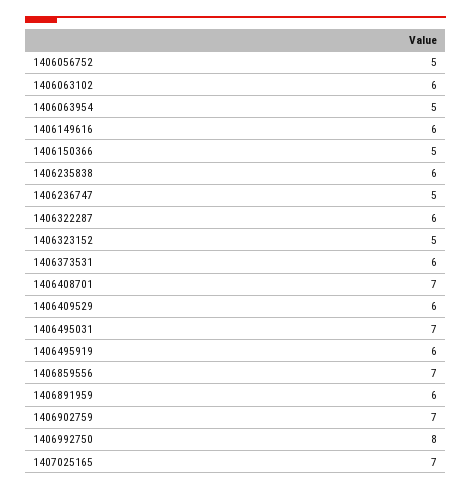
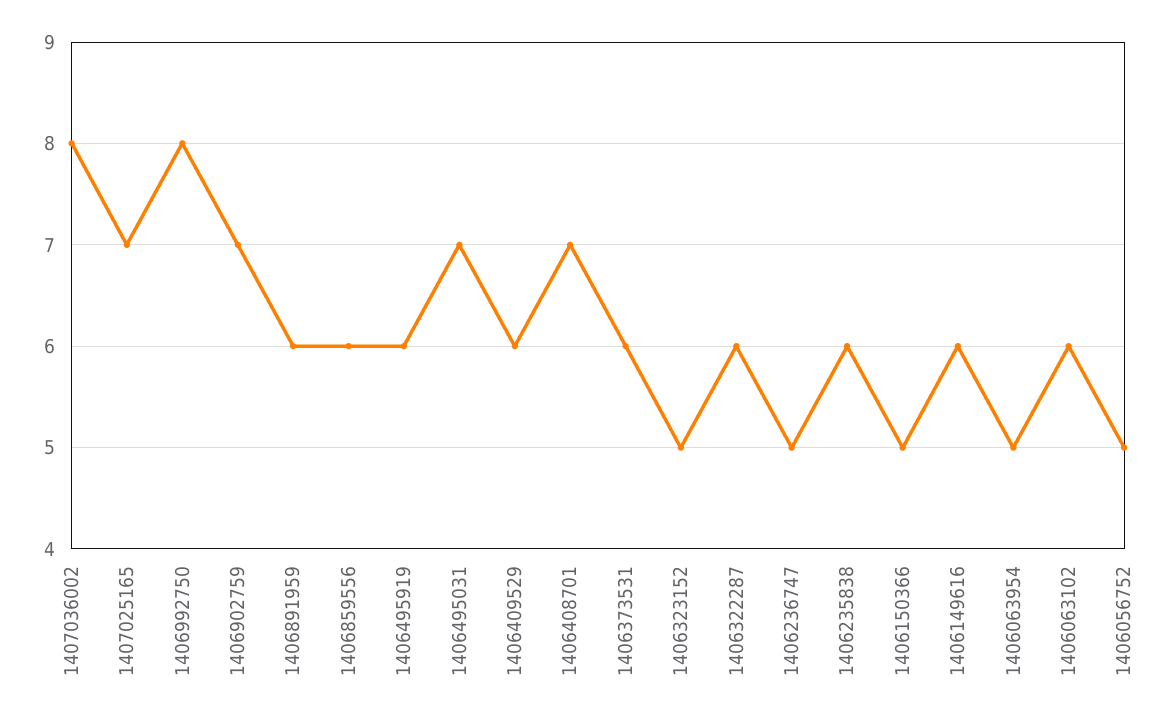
  {
    "1406056752": 5,
    "1406063102": 6,
    "1406063954": 5,
    "1406149616": 6,
    "1406150366": 5,
    "1406235838": 6,
    "1406236747": 5,
    "1406322287": 6,
    "1406323152": 5,
    "1406373531": 6,
    "1406408701": 7,
    "1406409529": 6,
    "1406495031": 7,
    "1406495919": 6,
-   "1406859556": 7,
+   "1406859556": 6,
    "1406891959": 6,
    "1406902759": 7,
    "1406992750": 8,
-   "1407025165": 7
+   "1407025165": 7,
+   "1407036002": 8
  }

